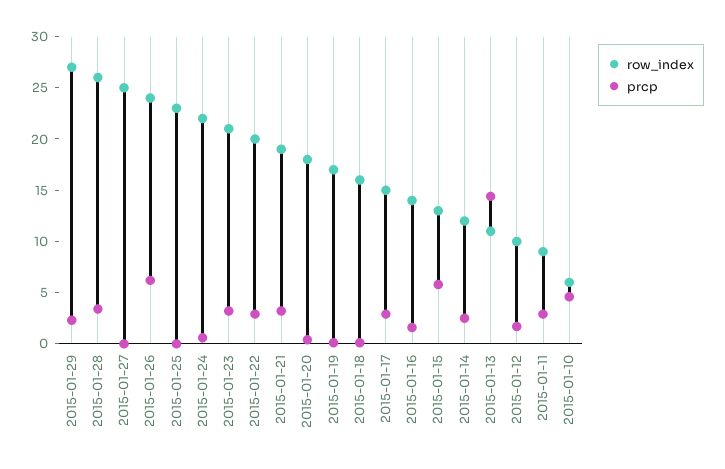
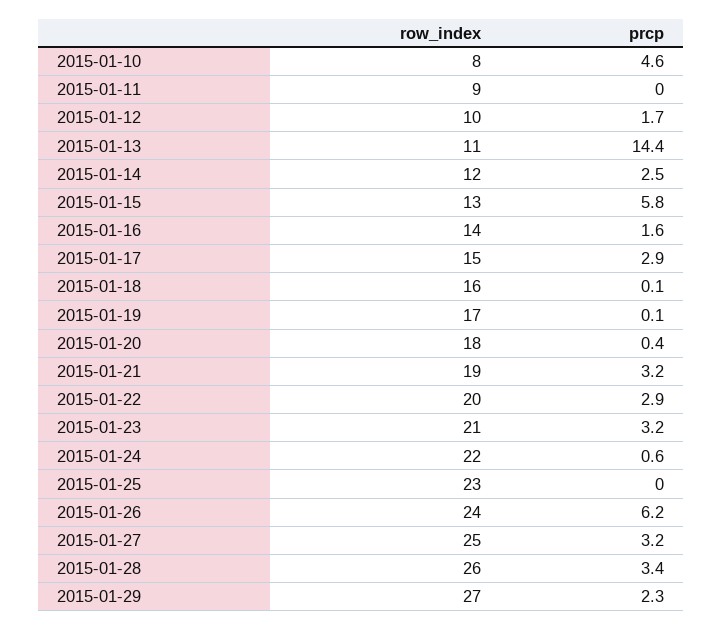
  {
    "row_index": {
      "2015-01-29": 27,
      "2015-01-28": 26,
      "2015-01-27": 25,
      "2015-01-26": 24,
      "2015-01-25": 23,
      "2015-01-24": 22,
      "2015-01-23": 21,
      "2015-01-22": 20,
      "2015-01-21": 19,
      "2015-01-20": 18,
      "2015-01-19": 17,
      "2015-01-18": 16,
      "2015-01-17": 15,
      "2015-01-16": 14,
      "2015-01-15": 13,
      "2015-01-14": 12,
      "2015-01-13": 11,
      "2015-01-12": 10,
      "2015-01-11": 9,
-     "2015-01-10": 6
+     "2015-01-10": 8
    },
    "prcp": {
      "2015-01-29": 2.3,
      "2015-01-28": 3.4,
-     "2015-01-27": 0,
+     "2015-01-27": 3.2,
      "2015-01-26": 6.2,
      "2015-01-25": 0,
      "2015-01-24": 0.6,
      "2015-01-23": 3.2,
      "2015-01-22": 2.9,
      "2015-01-21": 3.2,
      "2015-01-20": 0.4,
      "2015-01-19": 0.1,
      "2015-01-18": 0.1,
      "2015-01-17": 2.9,
      "2015-01-16": 1.6,
      "2015-01-15": 5.8,
      "2015-01-14": 2.5,
      "2015-01-13": 14.4,
      "2015-01-12": 1.7,
-     "2015-01-11": 3,
+     "2015-01-11": 0,
      "2015-01-10": 4.6
    }
  }

